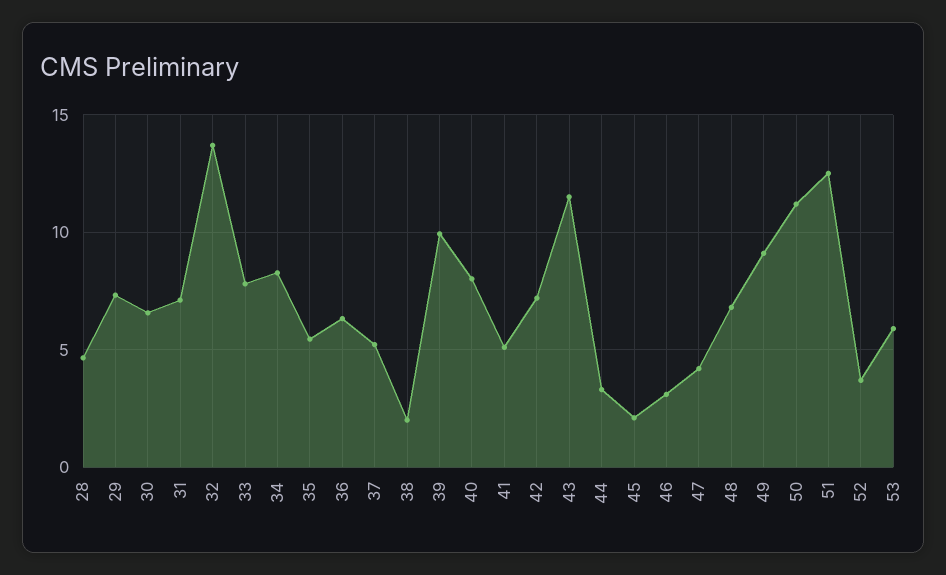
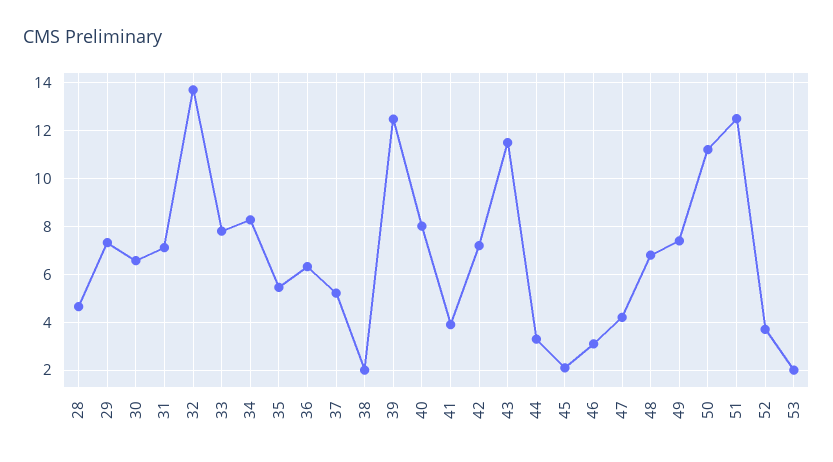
  {
    "28": 4.5,
    "29": 7.5,
    "30": 6.5,
    "31": 7,
    "32": 13.5,
    "33": 8,
    "34": 8.5,
    "35": 5.5,
    "36": 6.5,
    "37": 5,
    "38": 2,
-   "39": 10,
+   "39": 12.5,
    "40": 8,
-   "41": 5,
+   "41": 4,
    "42": 7,
    "43": 11.5,
    "44": 3.5,
    "45": 2,
    "46": 3,
    "47": 4,
    "48": 7,
-   "49": 9,
+   "49": 7.5,
    "50": 11,
    "51": 12.5,
    "52": 3.5,
-   "53": 6
+   "53": 2
  }

